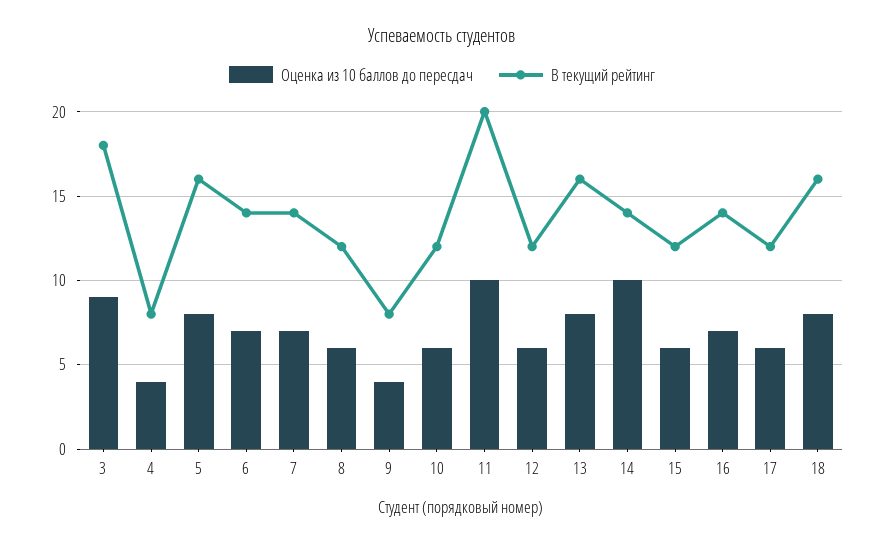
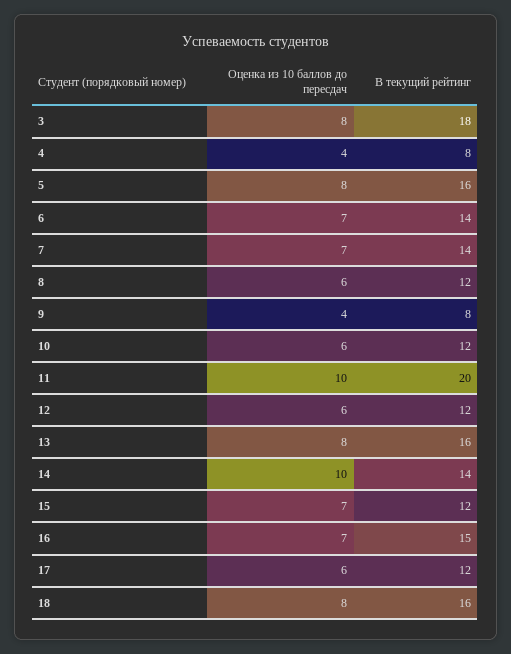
  {
    "Оценка из 10 баллов до пересдач": {
-     "3": 9,
+     "3": 8,
      "4": 4,
      "5": 8,
      "6": 7,
      "7": 7,
      "8": 6,
      "9": 4,
      "10": 6,
      "11": 10,
      "12": 6,
      "13": 8,
      "14": 10,
-     "15": 6,
+     "15": 7,
      "16": 7,
      "17": 6,
      "18": 8
    },
    "В текущий рейтинг": {
      "3": 18,
      "4": 8,
      "5": 16,
      "6": 14,
      "7": 14,
      "8": 12,
      "9": 8,
      "10": 12,
      "11": 20,
      "12": 12,
      "13": 16,
      "14": 14,
      "15": 12,
-     "16": 14,
+     "16": 15,
      "17": 12,
      "18": 16
    }
  }

